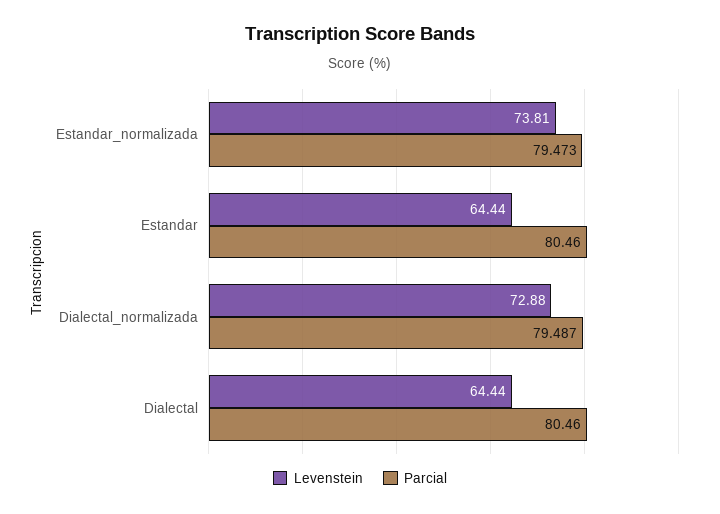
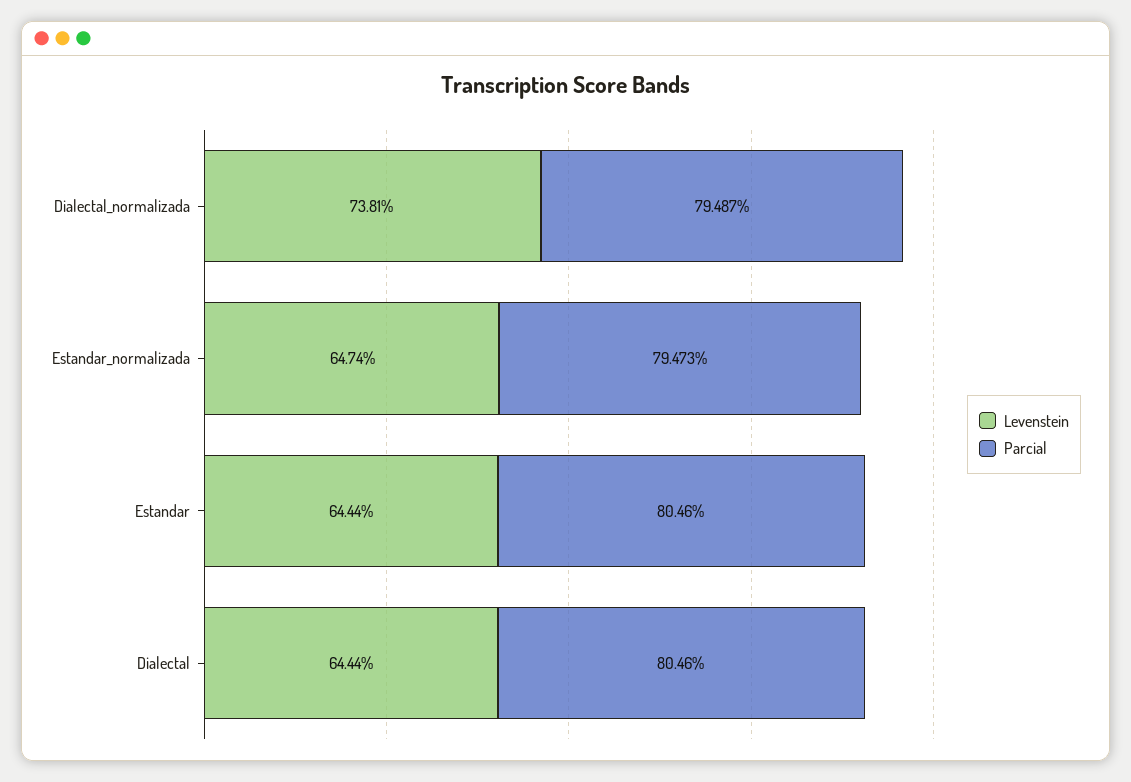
  {
    "Levenstein": {
-     "Estandar_normalizada": 73.81,
+     "Estandar_normalizada": 64.74,
      "Estandar": 64.44,
-     "Dialectal_normalizada": 72.88,
+     "Dialectal_normalizada": 73.81,
      "Dialectal": 64.44
    },
    "Parcial": {
      "Estandar_normalizada": 79.473,
      "Estandar": 80.46,
      "Dialectal_normalizada": 79.487,
      "Dialectal": 80.46
    }
  }

